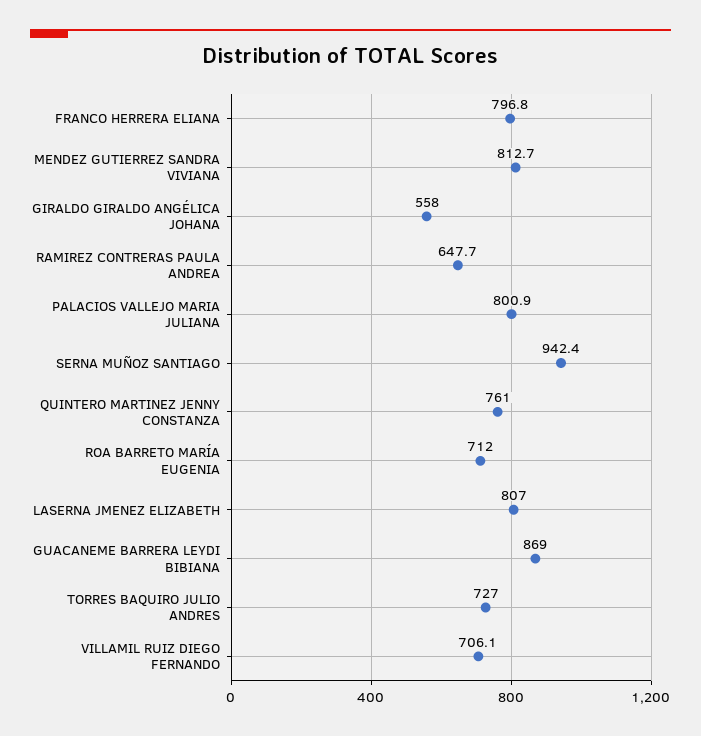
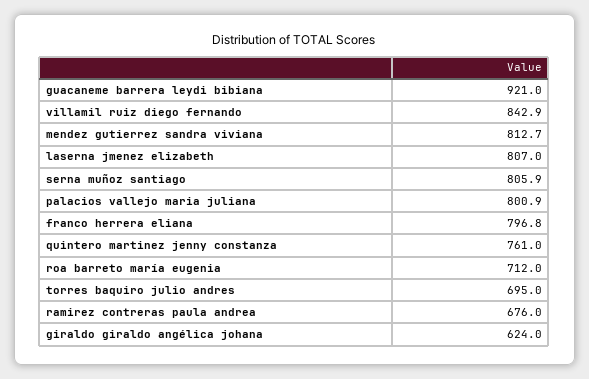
  {
    "FRANCO HERRERA ELIANA": 796.8,
    "MENDEZ GUTIERREZ SANDRA VIVIANA": 812.7,
-   "GIRALDO GIRALDO ANGÉLICA JOHANA": 558,
+   "GIRALDO GIRALDO ANGÉLICA JOHANA": 624,
-   "RAMIREZ CONTRERAS PAULA ANDREA": 647.7,
+   "RAMIREZ CONTRERAS PAULA ANDREA": 676,
    "PALACIOS VALLEJO MARIA JULIANA": 800.9,
-   "SERNA MUÑOZ SANTIAGO": 942.4,
+   "SERNA MUÑOZ SANTIAGO": 805.9,
    "QUINTERO MARTINEZ JENNY CONSTANZA": 761,
    "ROA BARRETO MARÍA EUGENIA": 712,
    "LASERNA JMENEZ ELIZABETH": 807,
-   "GUACANEME BARRERA LEYDI BIBIANA": 869,
+   "GUACANEME BARRERA LEYDI BIBIANA": 921,
-   "TORRES BAQUIRO JULIO ANDRES": 727,
+   "TORRES BAQUIRO JULIO ANDRES": 695,
-   "VILLAMIL RUIZ DIEGO FERNANDO": 706.1
+   "VILLAMIL RUIZ DIEGO FERNANDO": 842.9
  }

